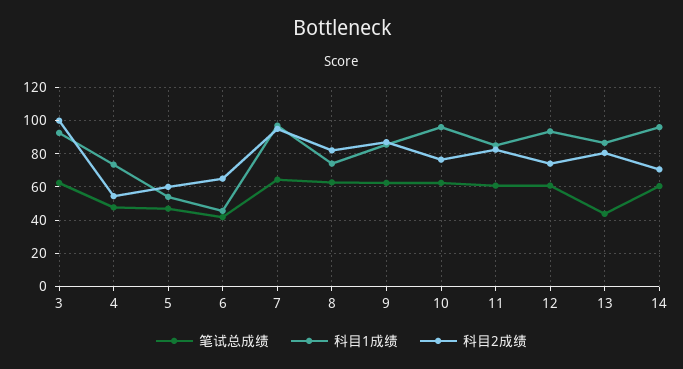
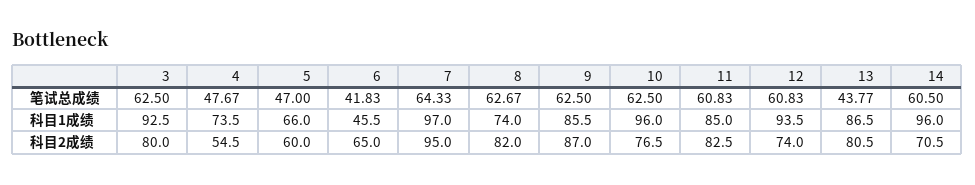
  {
    "笔试总成绩": {
      "3": 62.5,
      "4": 47.67,
      "5": 47,
      "6": 41.83,
      "7": 64.33,
      "8": 62.67,
      "9": 62.5,
      "10": 62.5,
      "11": 60.83,
      "12": 60.83,
      "13": 43.77,
      "14": 60.5
    },
    "科目1成绩": {
      "3": 92.5,
      "4": 73.5,
-     "5": 55,
+     "5": 66,
      "6": 45.5,
      "7": 97,
      "8": 74,
      "9": 85.5,
      "10": 96,
      "11": 85,
      "12": 93.5,
      "13": 86.5,
      "14": 96
    },
    "科目2成绩": {
-     "3": 100,
+     "3": 80,
      "4": 54.5,
      "5": 60,
      "6": 65,
      "7": 95,
      "8": 82,
      "9": 87,
      "10": 76.5,
      "11": 82.5,
      "12": 74,
      "13": 80.5,
      "14": 70.5
    }
  }

